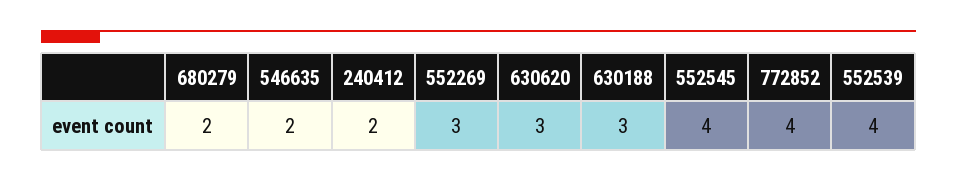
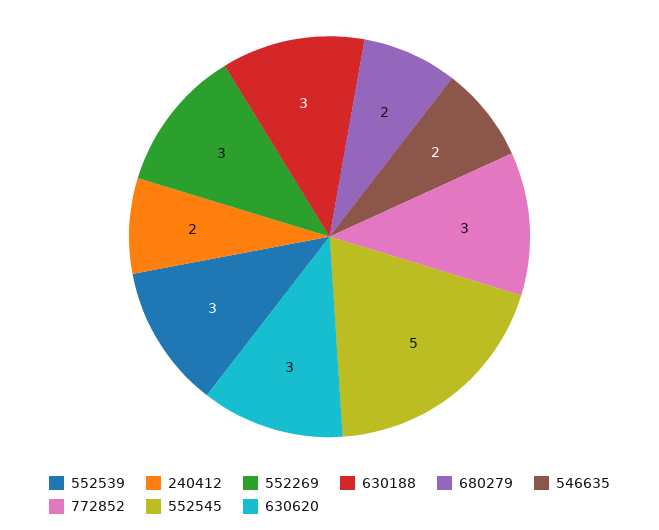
  {
    "680279": 2,
    "546635": 2,
    "240412": 2,
    "552269": 3,
    "630620": 3,
    "630188": 3,
-   "552545": 4,
+   "552545": 5,
-   "772852": 4,
+   "772852": 3,
-   "552539": 4
+   "552539": 3
  }

